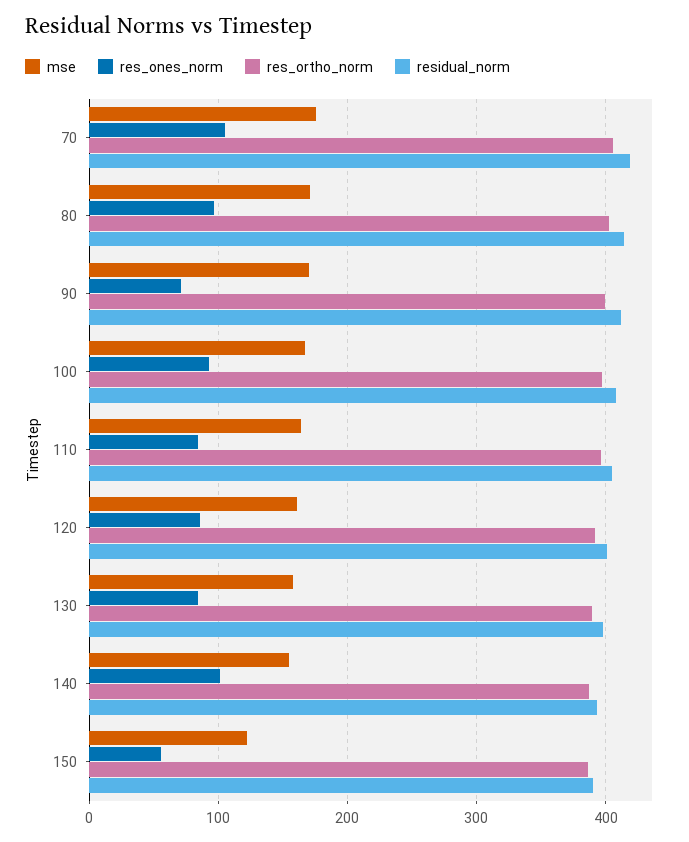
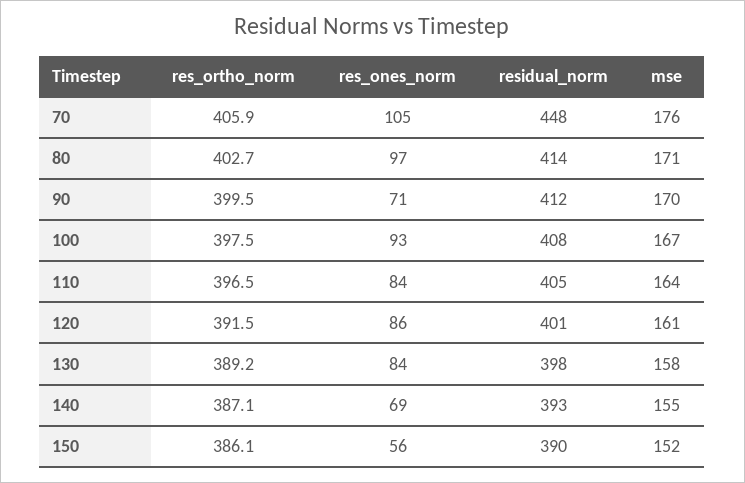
  {
    "mse": {
      "70": 176,
      "80": 171,
      "90": 170,
      "100": 167,
      "110": 164,
      "120": 161,
      "130": 158,
      "140": 155,
-     "150": 120
+     "150": 152
    },
    "res_ones_norm": {
      "70": 105,
      "80": 97,
      "90": 71,
      "100": 93,
      "110": 84,
      "120": 86,
      "130": 84,
-     "140": 100,
+     "140": 69,
      "150": 56
    },
    "res_ortho_norm": {
      "70": 405.9,
      "80": 402.7,
      "90": 399.5,
      "100": 397.5,
      "110": 396.5,
      "120": 391.5,
      "130": 389.2,
      "140": 387.1,
      "150": 386.1
    },
    "residual_norm": {
-     "70": 420,
+     "70": 448,
      "80": 414,
      "90": 412,
      "100": 408,
      "110": 405,
      "120": 401,
      "130": 398,
      "140": 393,
      "150": 390
    }
  }

